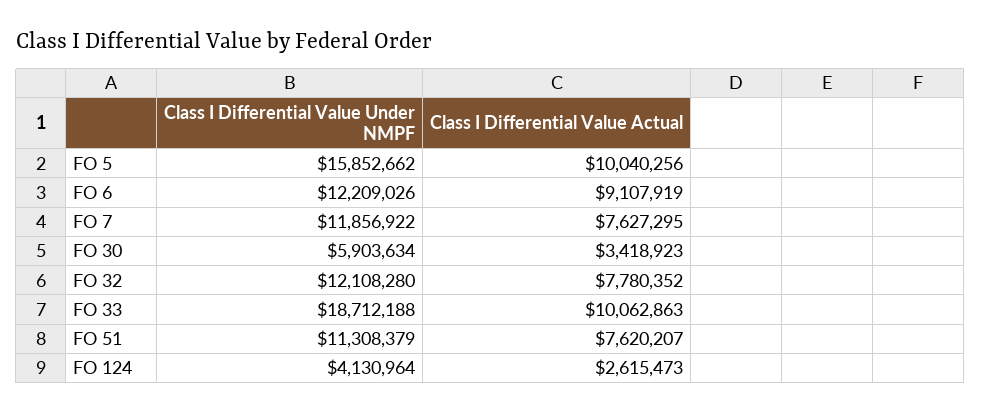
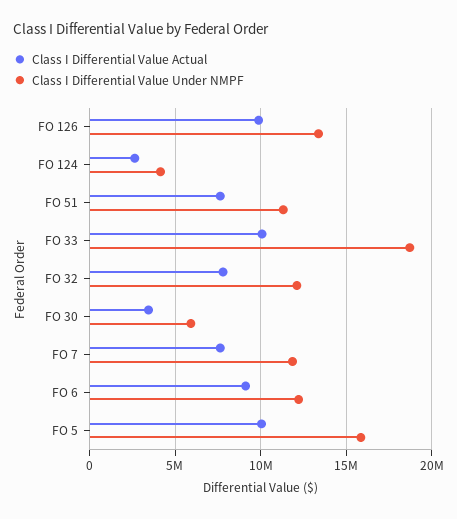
  {
    "Class I Differential Value Under NMPF": {
      "FO 5": 15852662,
      "FO 6": 12209026,
      "FO 7": 11856922,
      "FO 30": 5903634,
      "FO 32": 12108280,
      "FO 33": 18712188,
      "FO 51": 11308379,
-     "FO 124": 4130964
+     "FO 124": 4130964,
+     "FO 126": 13500000
    },
    "Class I Differential Value Actual": {
      "FO 5": 10040256,
      "FO 6": 9107919,
      "FO 7": 7627295,
      "FO 30": 3418923,
      "FO 32": 7780352,
      "FO 33": 10062863,
      "FO 51": 7620207,
-     "FO 124": 2615473
+     "FO 124": 2615473,
+     "FO 126": 10000000
    }
  }

